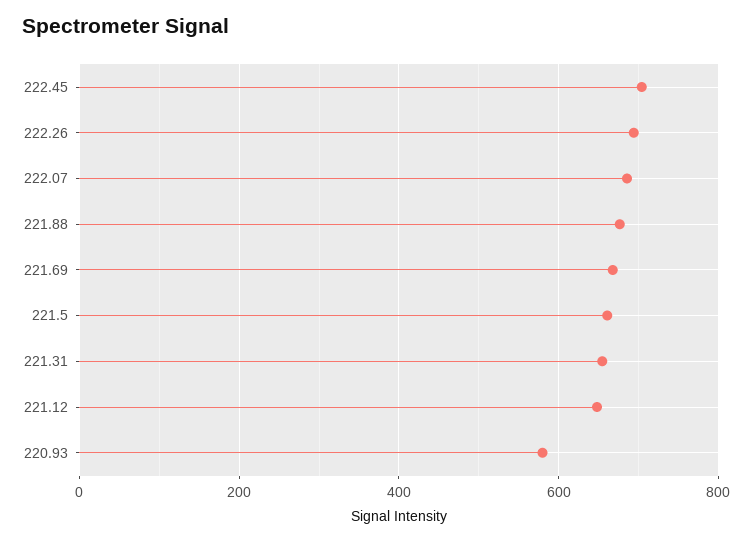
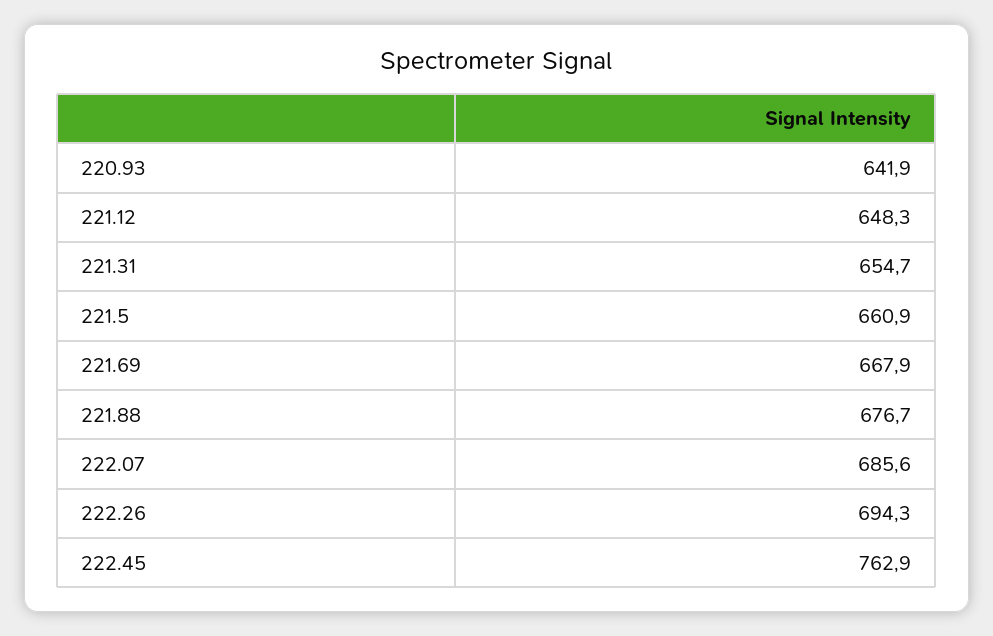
  {
-   "222.45": 700,
+   "222.45": 762.9,
    "222.26": 694.3,
    "222.07": 685.6,
    "221.88": 676.7,
    "221.69": 667.9,
    "221.5": 660.9,
    "221.31": 654.7,
    "221.12": 648.3,
-   "220.93": 580
+   "220.93": 641.9
  }

